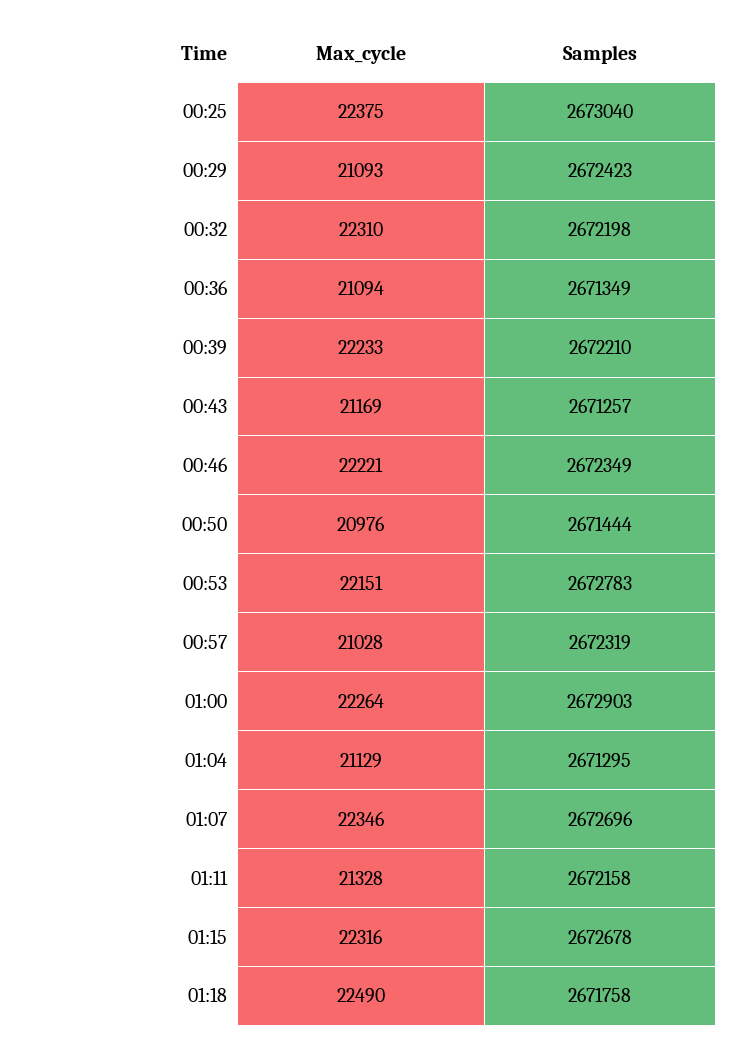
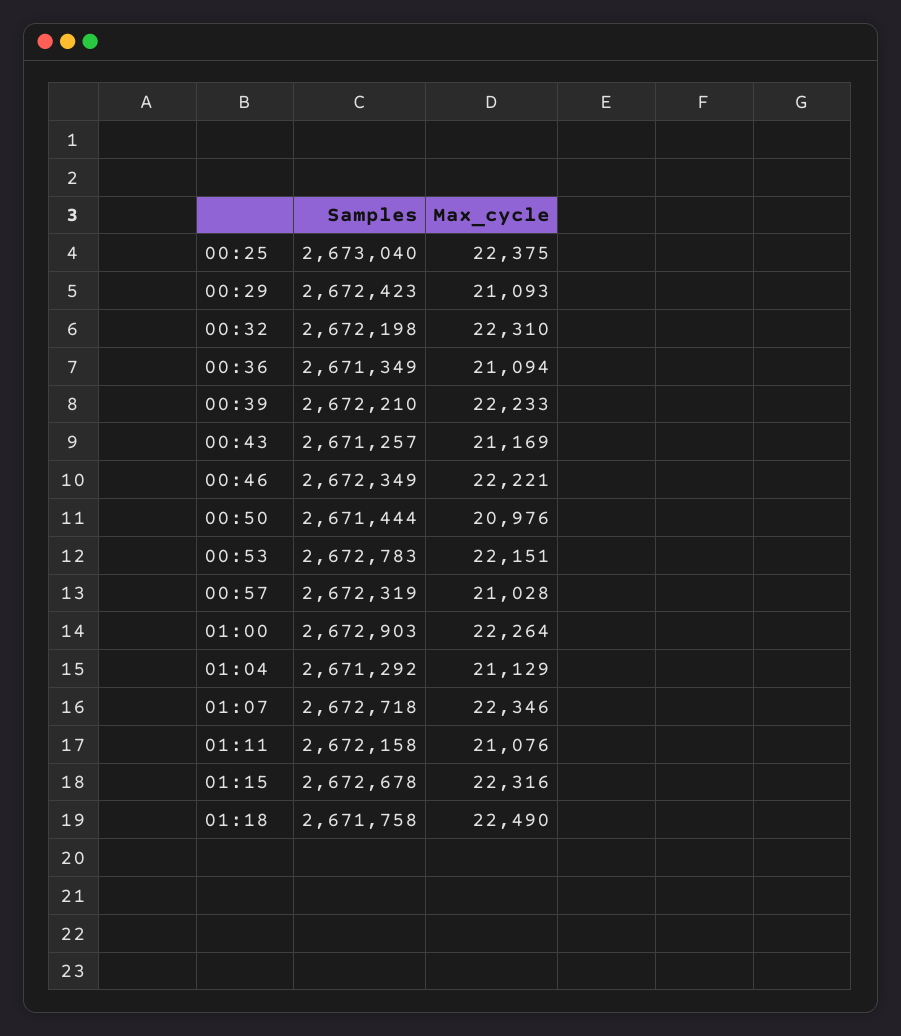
  {
    "Max_cycle": {
      "00:25": 22375,
      "00:29": 21093,
      "00:32": 22310,
      "00:36": 21094,
      "00:39": 22233,
      "00:43": 21169,
      "00:46": 22221,
      "00:50": 20976,
      "00:53": 22151,
      "00:57": 21028,
      "01:00": 22264,
      "01:04": 21129,
      "01:07": 22346,
-     "01:11": 21328,
+     "01:11": 21076,
      "01:15": 22316,
      "01:18": 22490
    },
    "Samples": {
      "00:25": 2673040,
      "00:29": 2672423,
      "00:32": 2672198,
      "00:36": 2671349,
      "00:39": 2672210,
      "00:43": 2671257,
      "00:46": 2672349,
      "00:50": 2671444,
      "00:53": 2672783,
      "00:57": 2672319,
      "01:00": 2672903,
-     "01:04": 2671295,
+     "01:04": 2671292,
-     "01:07": 2672696,
+     "01:07": 2672718,
      "01:11": 2672158,
      "01:15": 2672678,
      "01:18": 2671758
    }
  }

